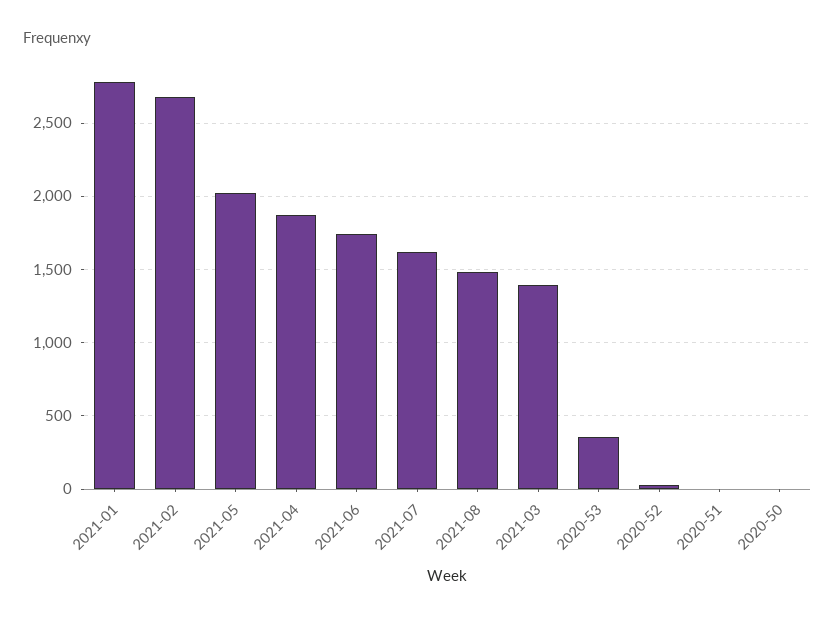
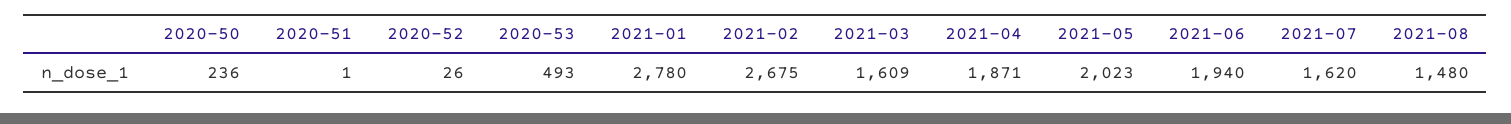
  {
    "2021-01": 2780,
    "2021-02": 2675,
    "2021-05": 2023,
    "2021-04": 1871,
-   "2021-06": 1750,
+   "2021-06": 1940,
    "2021-07": 1620,
    "2021-08": 1480,
-   "2021-03": 1400,
+   "2021-03": 1609,
-   "2020-53": 350,
+   "2020-53": 493,
    "2020-52": 26,
    "2020-51": 1,
-   "2020-50": 0
+   "2020-50": 236
  }

